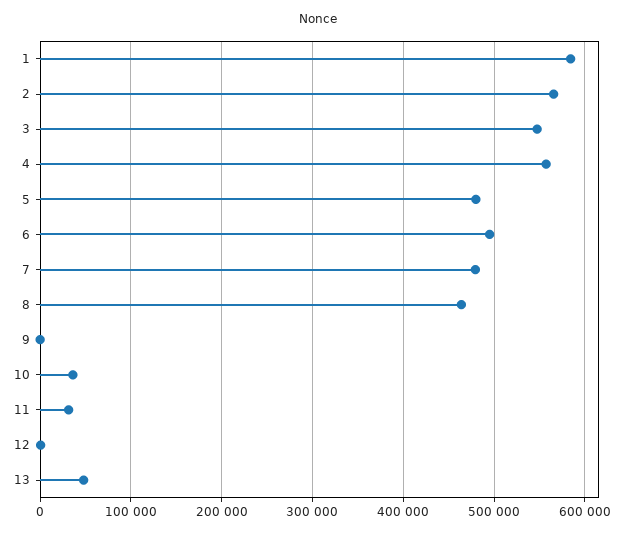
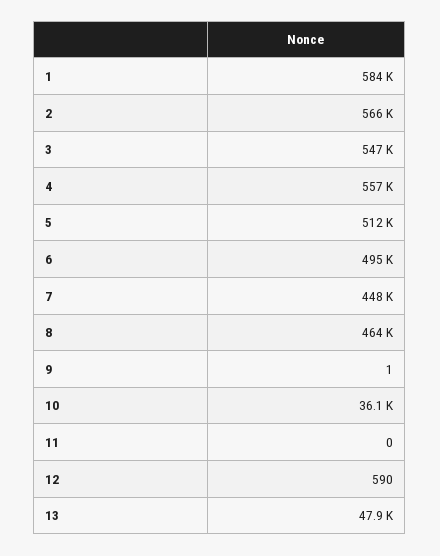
  {
    "1": 584000,
    "2": 566000,
    "3": 547000,
    "4": 557000,
-   "5": 480000,
+   "5": 512000,
    "6": 495000,
-   "7": 480000,
+   "7": 448000,
    "8": 464000,
    "9": 1,
    "10": 36100,
-   "11": 30000,
+   "11": 0,
    "12": 590,
    "13": 47900
  }

